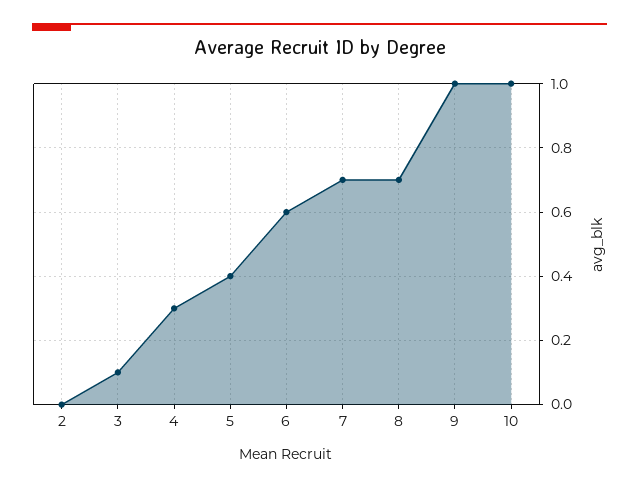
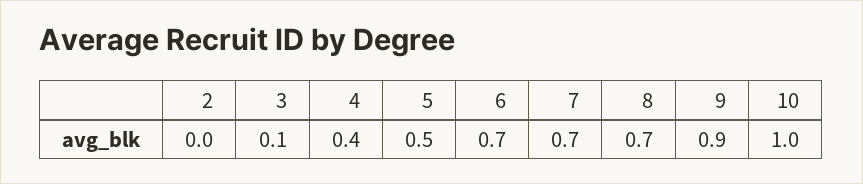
  {
    "2": 0,
    "3": 0.1,
-   "4": 0.3,
+   "4": 0.4,
-   "5": 0.4,
+   "5": 0.5,
-   "6": 0.6,
+   "6": 0.7,
    "7": 0.7,
    "8": 0.7,
-   "9": 1,
+   "9": 0.9,
    "10": 1
  }

